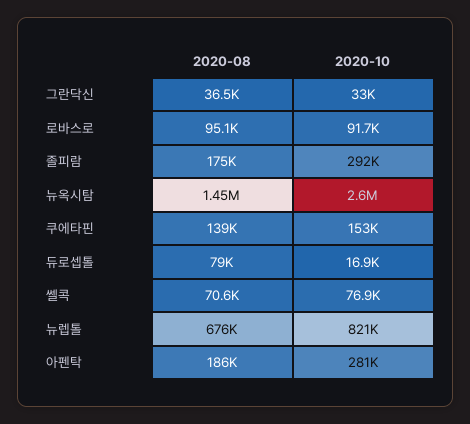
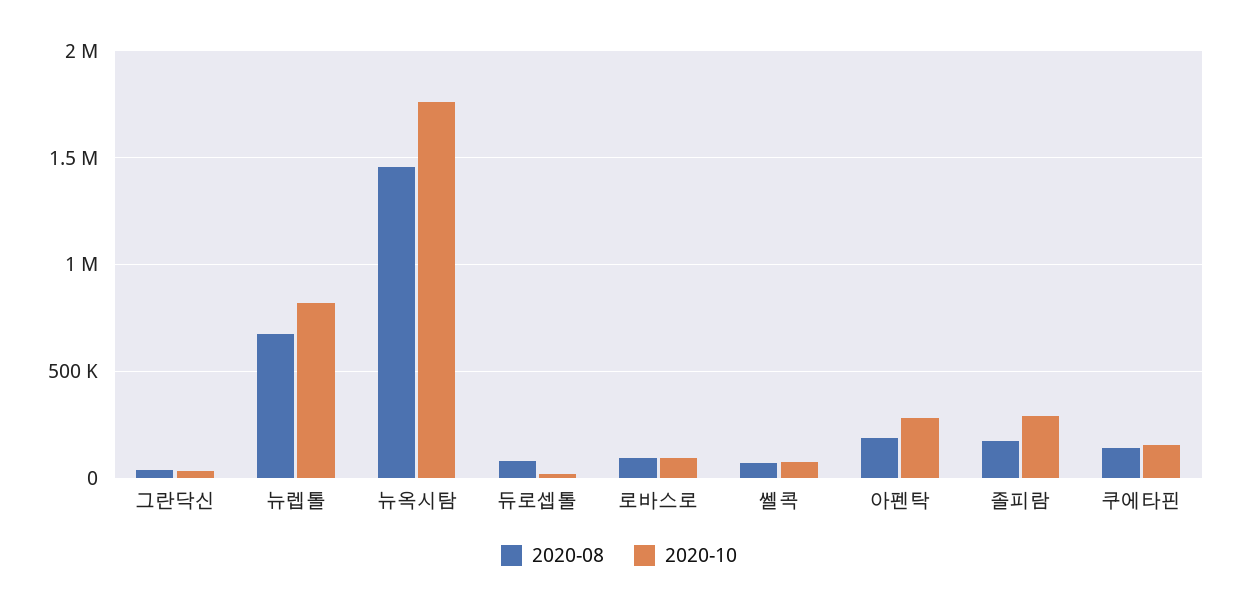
  {
    "2020-08": {
      "그란닥신": 36500,
      "로바스로": 95100,
      "졸피람": 175000,
      "뉴옥시탐": 1450000,
      "쿠에타핀": 139000,
      "듀로셉톨": 79000,
      "쎌콕": 70600,
      "뉴렙톨": 676000,
      "아펜탁": 186000
    },
    "2020-10": {
      "그란닥신": 33000,
      "로바스로": 91700,
      "졸피람": 292000,
-     "뉴옥시탐": 2600000,
+     "뉴옥시탐": 1750000,
      "쿠에타핀": 153000,
      "듀로셉톨": 16900,
      "쎌콕": 76900,
      "뉴렙톨": 821000,
      "아펜탁": 281000
    }
  }

